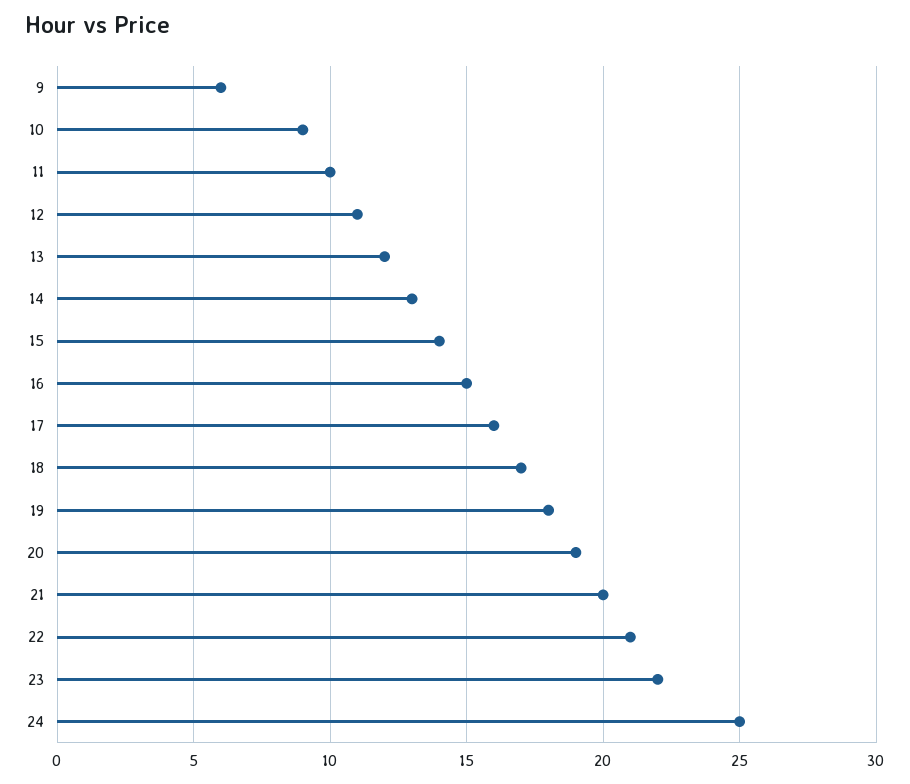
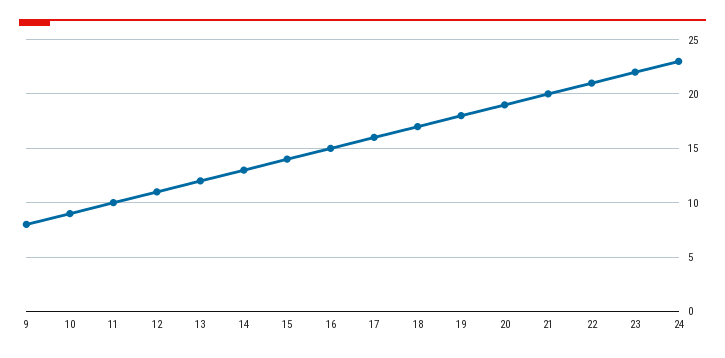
  {
-   "9": 6,
+   "9": 8,
    "10": 9,
    "11": 10,
    "12": 11,
    "13": 12,
    "14": 13,
    "15": 14,
    "16": 15,
    "17": 16,
    "18": 17,
    "19": 18,
    "20": 19,
    "21": 20,
    "22": 21,
    "23": 22,
-   "24": 25
+   "24": 23
  }

